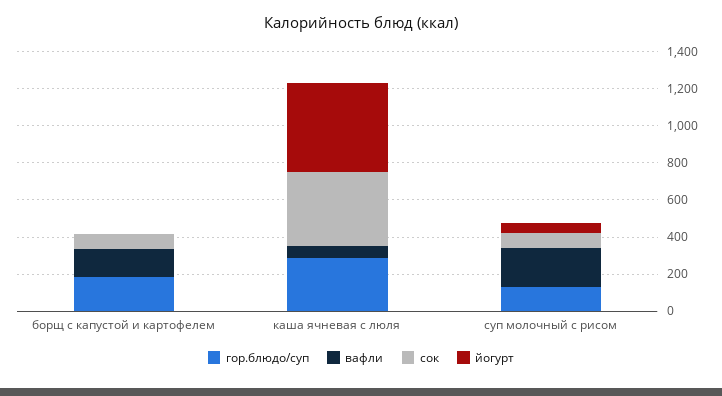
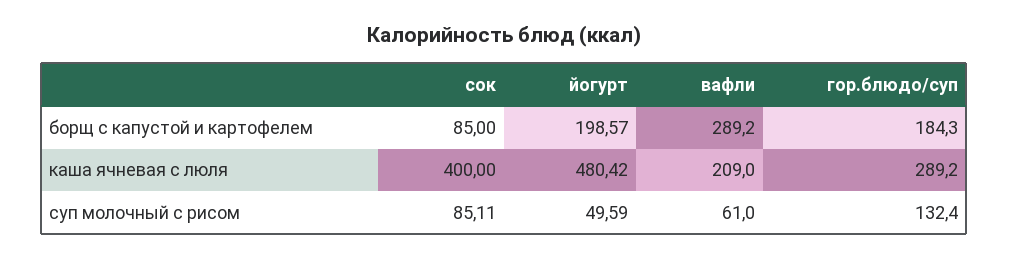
  {
    "гор.блюдо/суп": {
      "борщ с капустой и картофелем": 184.3,
      "каша ячневая с люля": 289.2,
      "суп молочный с рисом": 132.4
    },
    "вафли": {
-     "борщ с капустой и картофелем": 150,
+     "борщ с капустой и картофелем": 289.2,
-     "каша ячневая с люля": 50,
+     "каша ячневая с люля": 209,
-     "суп молочный с рисом": 200
+     "суп молочный с рисом": 61
    },
    "сок": {
      "борщ с капустой и картофелем": 85,
      "каша ячневая с люля": 400,
      "суп молочный с рисом": 85.11
    },
    "йогурт": {
-     "борщ с капустой и картофелем": 0,
+     "борщ с капустой и картофелем": 198.57,
      "каша ячневая с люля": 480.42,
      "суп молочный с рисом": 49.59
    }
  }

